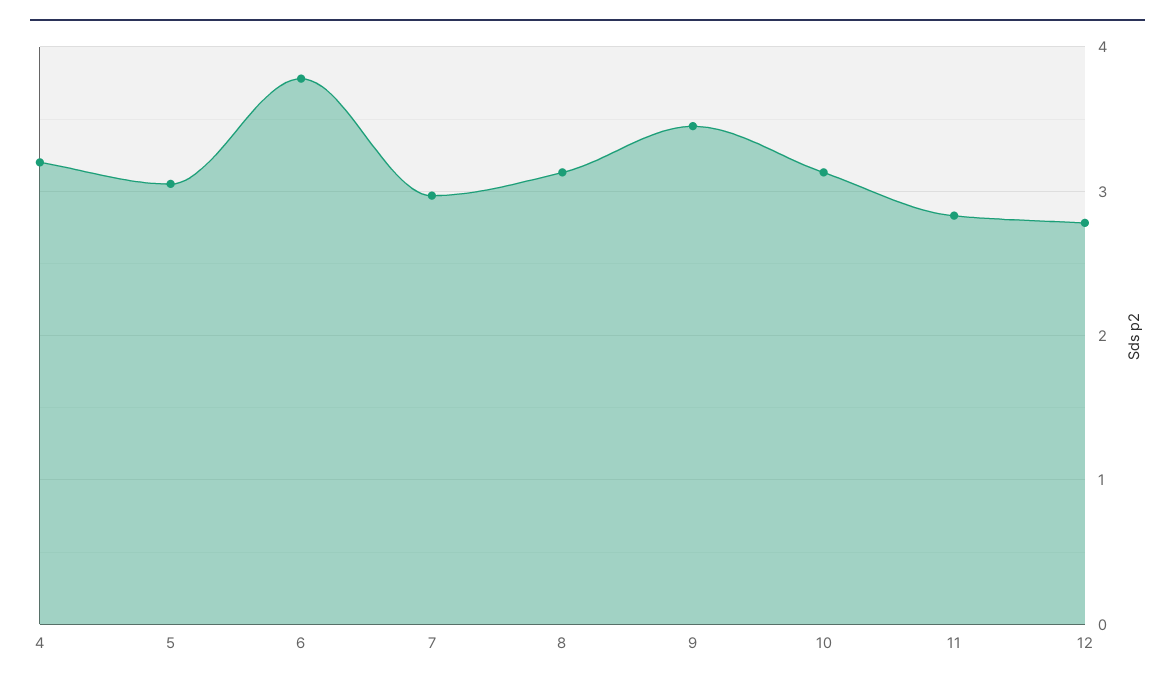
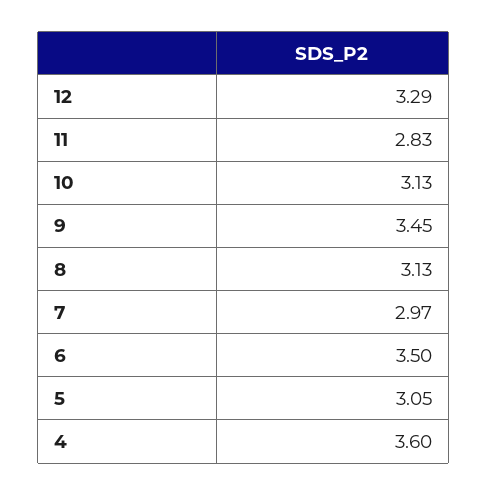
  {
-   "4": 3.2,
+   "4": 3.6,
    "5": 3.05,
-   "6": 3.8,
+   "6": 3.5,
    "7": 2.97,
    "8": 3.13,
    "9": 3.45,
    "10": 3.13,
    "11": 2.83,
-   "12": 2.8
+   "12": 3.29
  }

